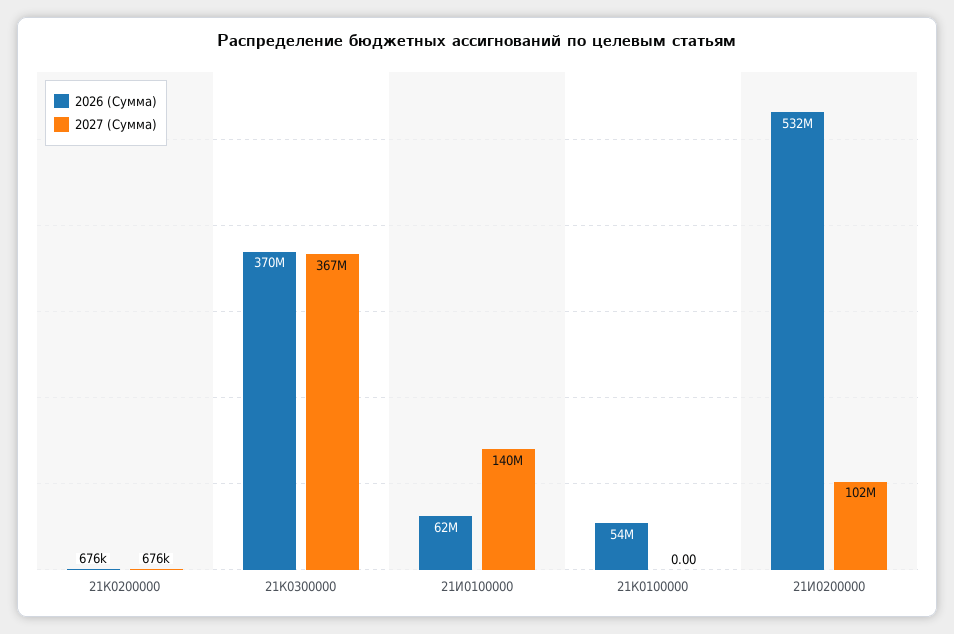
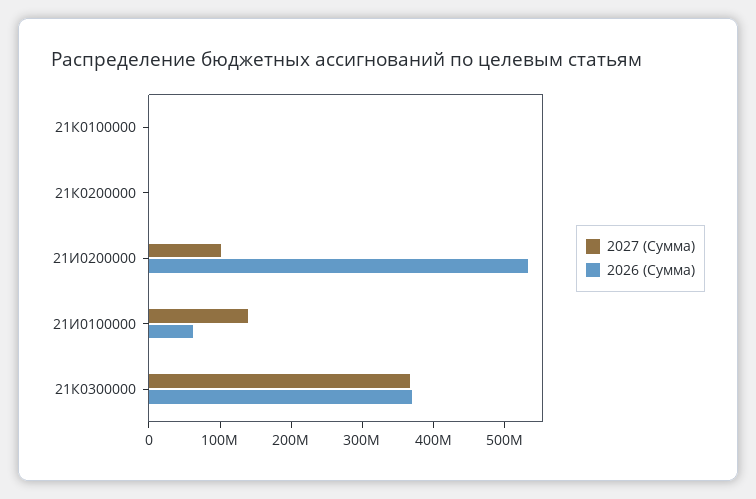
  {
    "2026 (Сумма)": {
      "21К0200000": 676000,
      "21К0300000": 370000000,
      "21И0100000": 62000000,
-     "21К0100000": 54000000,
+     "21К0100000": 0,
      "21И0200000": 532000000
    },
    "2027 (Сумма)": {
      "21К0200000": 676000,
      "21К0300000": 367000000,
      "21И0100000": 140000000,
      "21К0100000": 0,
      "21И0200000": 102000000
    }
  }

